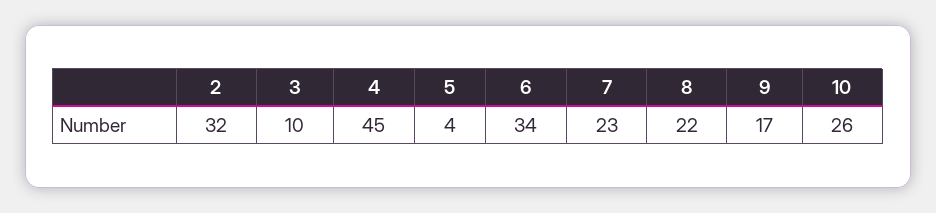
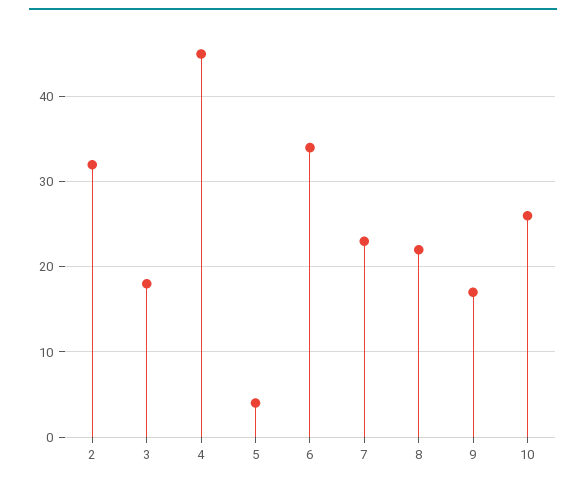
  {
    "2": 32,
-   "3": 10,
+   "3": 18,
    "4": 45,
    "5": 4,
    "6": 34,
    "7": 23,
    "8": 22,
    "9": 17,
    "10": 26
  }

